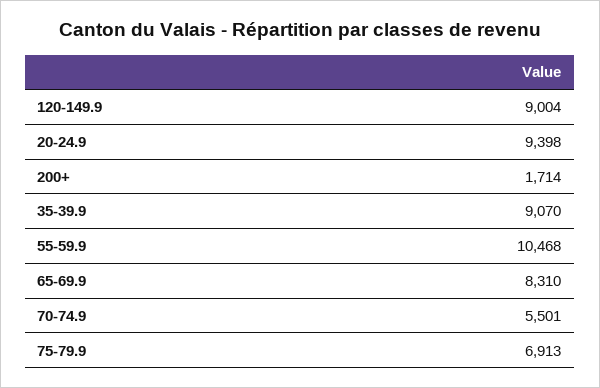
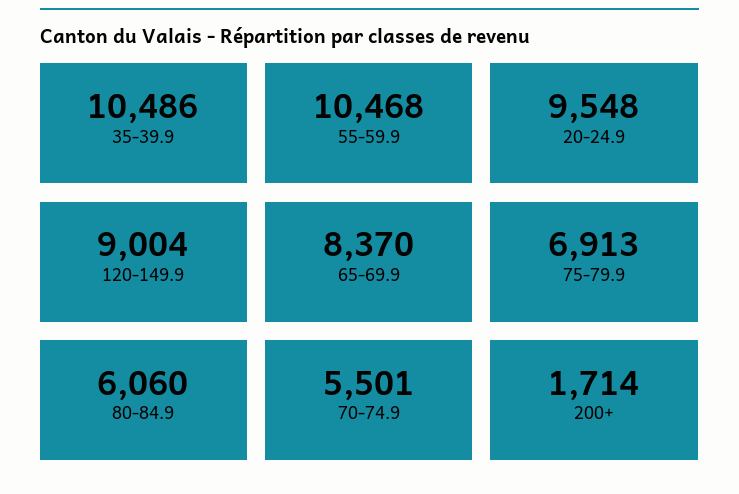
  {
    "120-149.9": 9004,
-   "20-24.9": 9398,
+   "20-24.9": 9548,
    "200+": 1714,
-   "35-39.9": 9070,
+   "35-39.9": 10486,
    "55-59.9": 10468,
-   "65-69.9": 8310,
+   "65-69.9": 8370,
    "70-74.9": 5501,
-   "75-79.9": 6913
+   "75-79.9": 6913,
+   "80-84.9": 6060
  }

